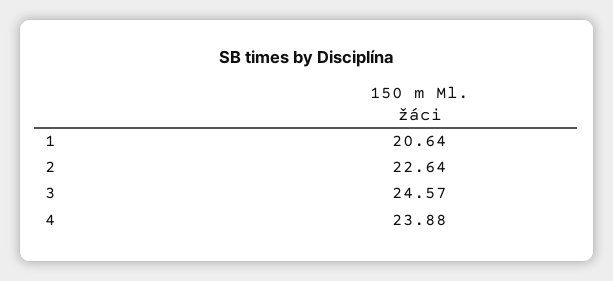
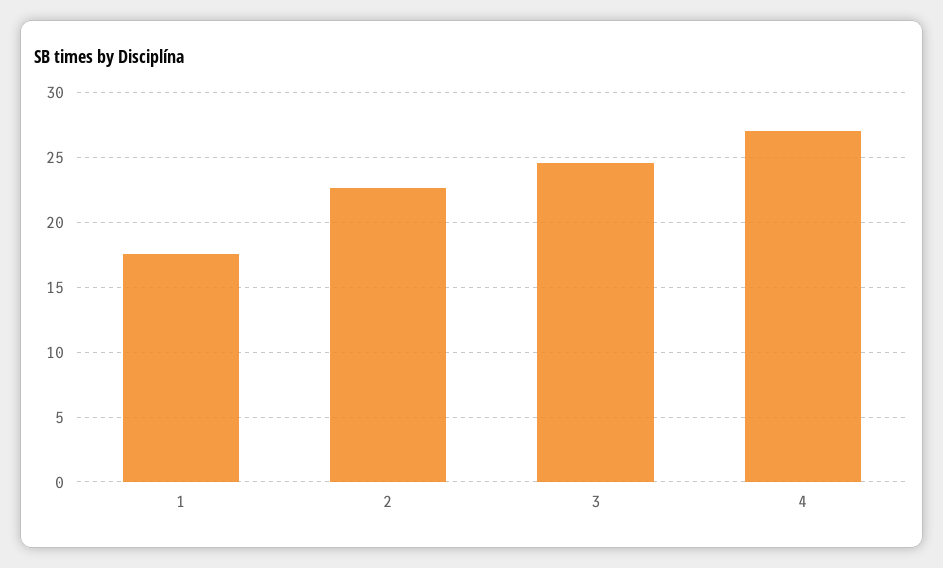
  {
-   "1": 20.64,
+   "1": 17.5,
    "2": 22.64,
    "3": 24.57,
-   "4": 23.88
+   "4": 27
  }

